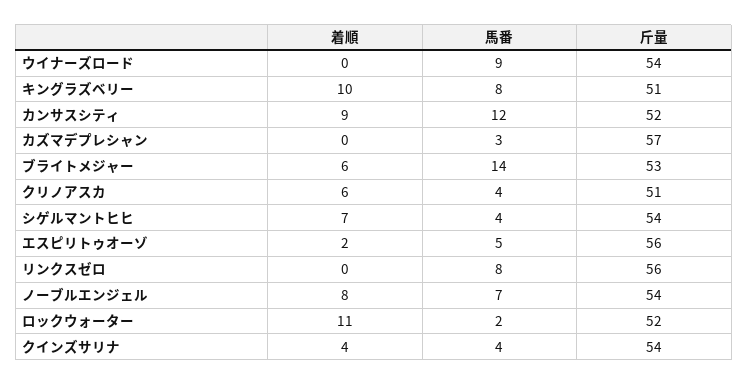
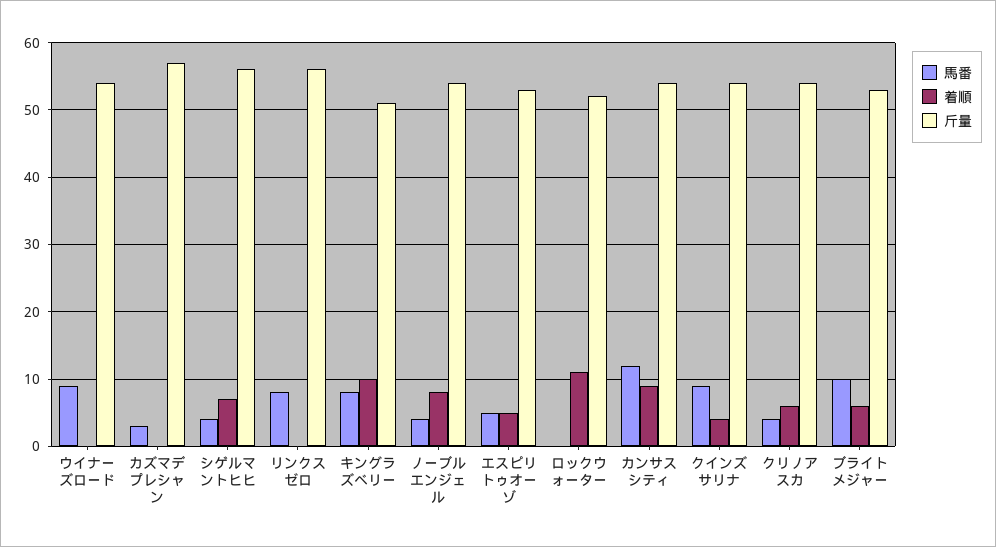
  {
    "着順": {
      "ウイナーズロード": 0,
      "キングラズベリー": 10,
      "カンサスシティ": 9,
      "カズマデプレシャン": 0,
      "ブライトメジャー": 6,
      "クリノアスカ": 6,
      "シゲルマントヒヒ": 7,
-     "エスピリトゥオーゾ": 2,
+     "エスピリトゥオーゾ": 5,
      "リンクスゼロ": 0,
      "ノーブルエンジェル": 8,
      "ロックウォーター": 11,
      "クインズサリナ": 4
    },
    "馬番": {
      "ウイナーズロード": 9,
      "キングラズベリー": 8,
      "カンサスシティ": 12,
      "カズマデプレシャン": 3,
-     "ブライトメジャー": 14,
+     "ブライトメジャー": 10,
      "クリノアスカ": 4,
      "シゲルマントヒヒ": 4,
      "エスピリトゥオーゾ": 5,
      "リンクスゼロ": 8,
-     "ノーブルエンジェル": 7,
+     "ノーブルエンジェル": 4,
-     "ロックウォーター": 2,
+     "ロックウォーター": 0,
-     "クインズサリナ": 4
+     "クインズサリナ": 9
    },
    "斤量": {
      "ウイナーズロード": 54,
      "キングラズベリー": 51,
-     "カンサスシティ": 52,
+     "カンサスシティ": 54,
      "カズマデプレシャン": 57,
      "ブライトメジャー": 53,
-     "クリノアスカ": 51,
+     "クリノアスカ": 54,
-     "シゲルマントヒヒ": 54,
+     "シゲルマントヒヒ": 56,
-     "エスピリトゥオーゾ": 56,
+     "エスピリトゥオーゾ": 53,
      "リンクスゼロ": 56,
      "ノーブルエンジェル": 54,
      "ロックウォーター": 52,
      "クインズサリナ": 54
    }
  }

